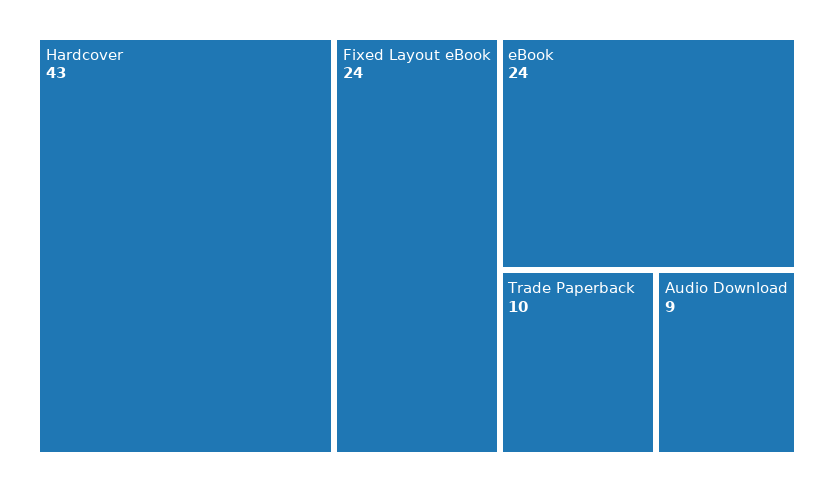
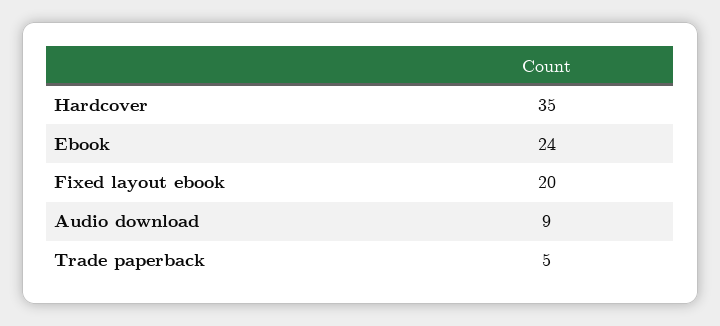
  {
-   "Hardcover": 43,
+   "Hardcover": 35,
-   "Fixed Layout eBook": 24,
+   "Fixed Layout eBook": 20,
    "eBook": 24,
-   "Trade Paperback": 10,
+   "Trade Paperback": 5,
    "Audio Download": 9
  }

